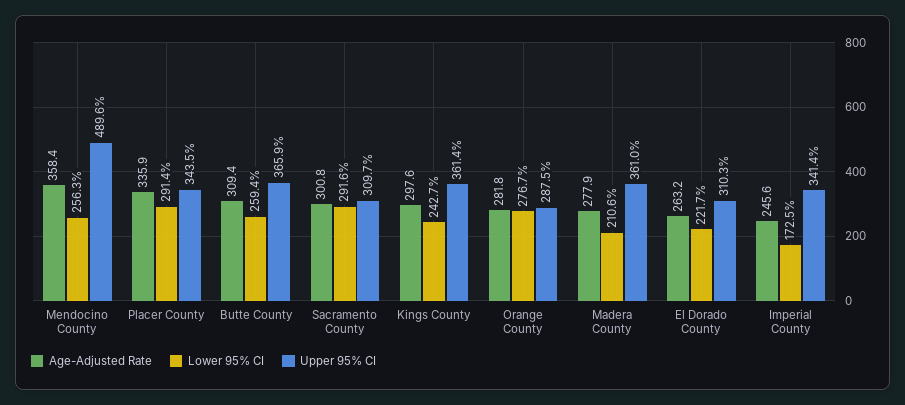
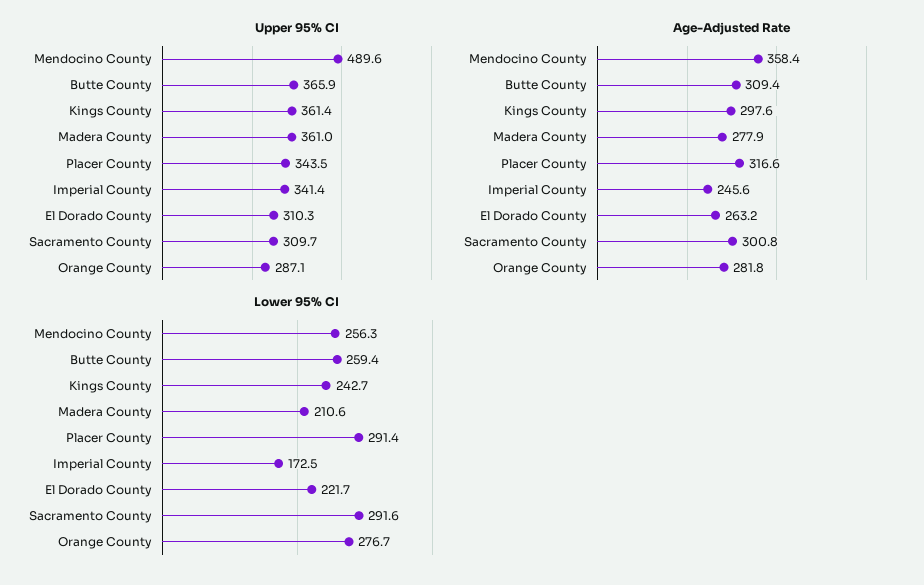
  {
    "Age-Adjusted Rate": {
      "Mendocino County": 358.4,
-     "Placer County": 335.9,
+     "Placer County": 316.6,
      "Butte County": 309.4,
      "Sacramento County": 300.8,
      "Kings County": 297.6,
      "Orange County": 281.8,
      "Madera County": 277.9,
      "El Dorado County": 263.2,
      "Imperial County": 245.6
    },
    "Lower 95% CI": {
      "Mendocino County": 256.3,
      "Placer County": 291.4,
      "Butte County": 259.4,
      "Sacramento County": 291.6,
      "Kings County": 242.7,
      "Orange County": 276.7,
      "Madera County": 210.6,
      "El Dorado County": 221.7,
      "Imperial County": 172.5
    },
    "Upper 95% CI": {
      "Mendocino County": 489.6,
      "Placer County": 343.5,
      "Butte County": 365.9,
      "Sacramento County": 309.7,
      "Kings County": 361.4,
-     "Orange County": 287.5,
+     "Orange County": 287.1,
      "Madera County": 361,
      "El Dorado County": 310.3,
      "Imperial County": 341.4
    }
  }

